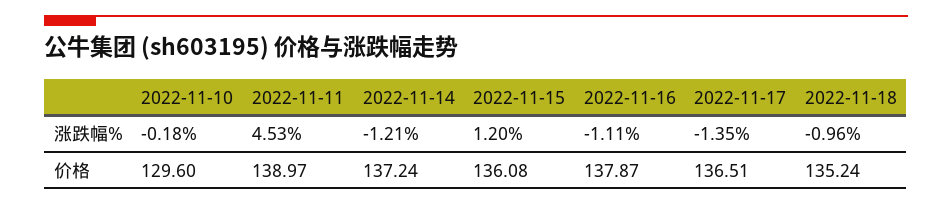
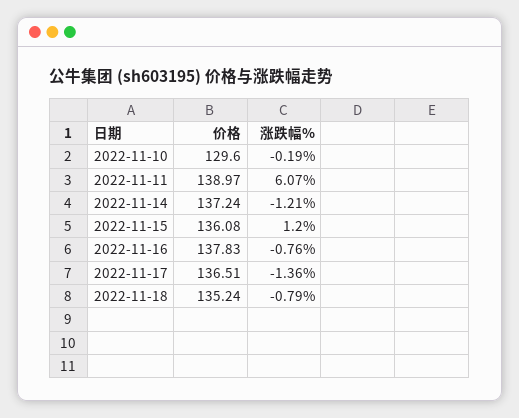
  {
    "2022-11-10": {
-     "涨跌幅%": -0.18,
+     "涨跌幅%": -0.19,
      "价格": 129.6
    },
    "2022-11-11": {
-     "涨跌幅%": 4.53,
+     "涨跌幅%": 6.07,
      "价格": 138.97
    },
    "2022-11-14": {
      "涨跌幅%": -1.21,
      "价格": 137.24
    },
    "2022-11-15": {
      "涨跌幅%": 1.2,
      "价格": 136.08
    },
    "2022-11-16": {
-     "涨跌幅%": -1.11,
+     "涨跌幅%": -0.76,
-     "价格": 137.87
+     "价格": 137.83
    },
    "2022-11-17": {
-     "涨跌幅%": -1.35,
+     "涨跌幅%": -1.36,
      "价格": 136.51
    },
    "2022-11-18": {
-     "涨跌幅%": -0.96,
+     "涨跌幅%": -0.79,
      "价格": 135.24
    }
  }

